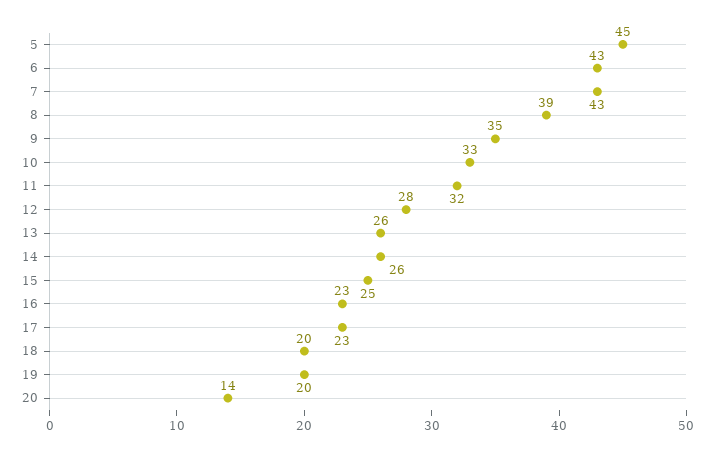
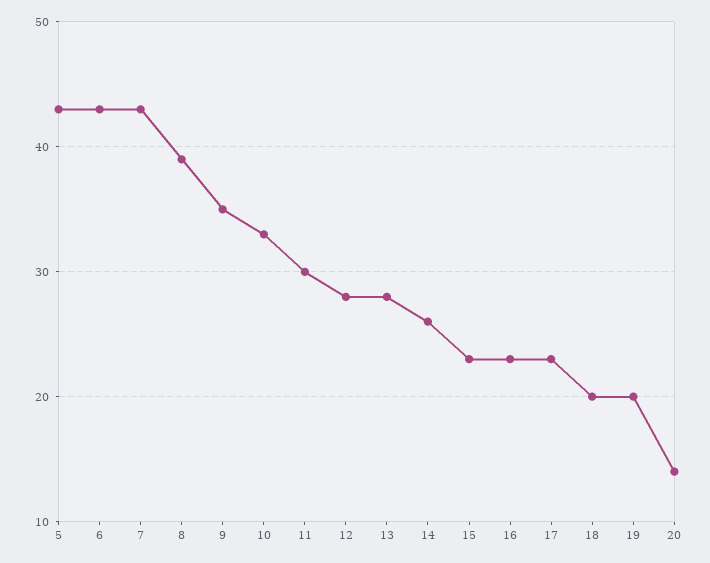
  {
-   "5": 45,
+   "5": 43,
    "6": 43,
    "7": 43,
    "8": 39,
    "9": 35,
    "10": 33,
-   "11": 32,
+   "11": 30,
    "12": 28,
-   "13": 26,
+   "13": 28,
    "14": 26,
-   "15": 25,
+   "15": 23,
    "16": 23,
    "17": 23,
    "18": 20,
    "19": 20,
    "20": 14
  }

